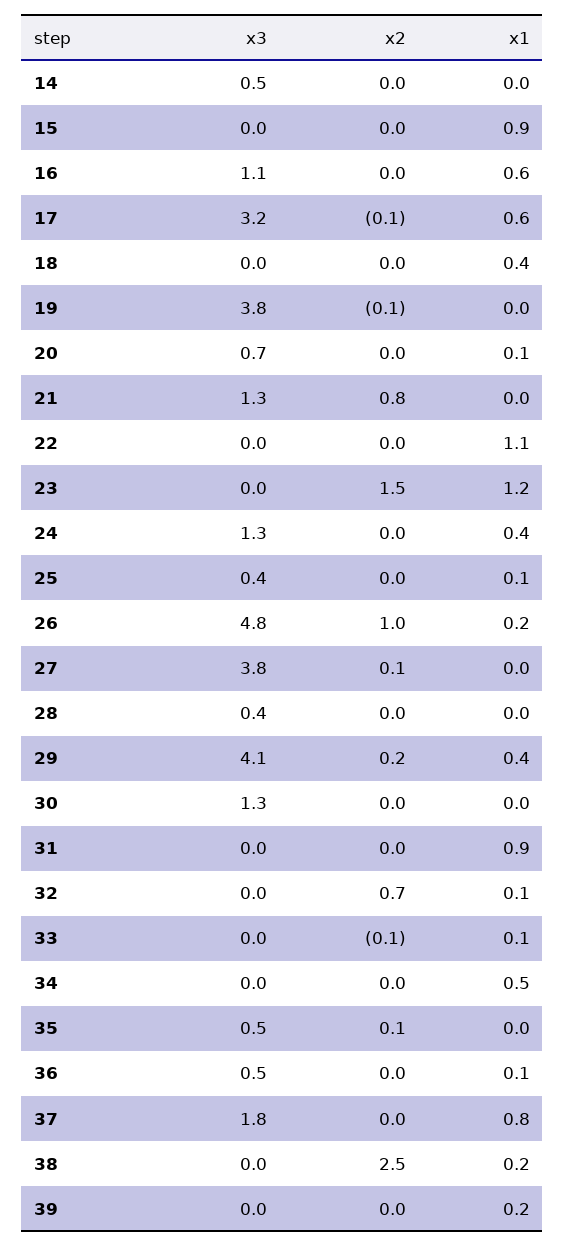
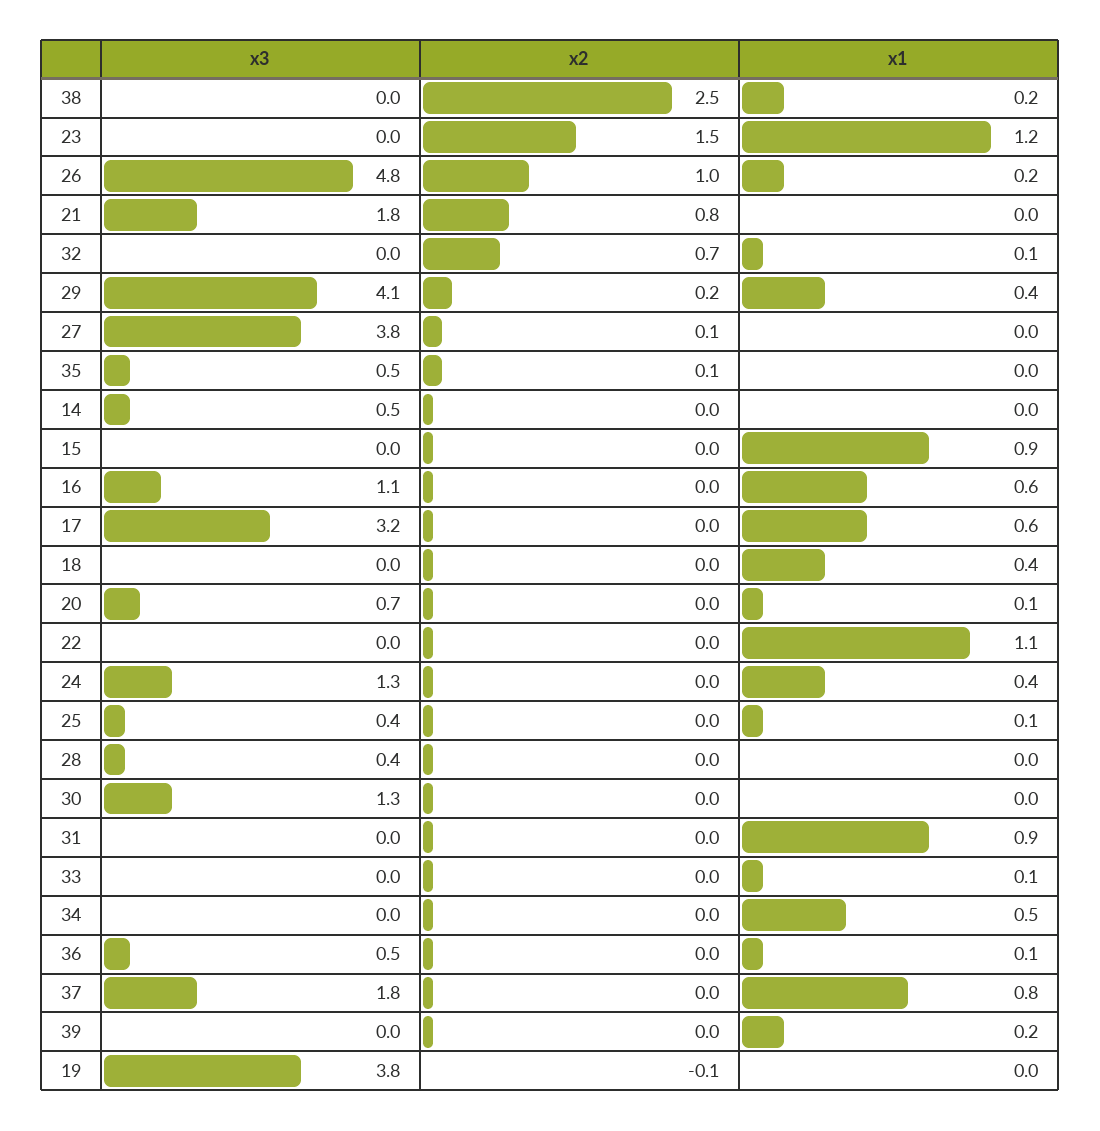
  {
    "x3": {
      "14": 0.5,
      "15": 0,
      "16": 1.1,
      "17": 3.2,
      "18": 0,
      "19": 3.8,
      "20": 0.7,
-     "21": 1.3,
+     "21": 1.8,
      "22": 0,
      "23": 0,
      "24": 1.3,
      "25": 0.4,
      "26": 4.8,
      "27": 3.8,
      "28": 0.4,
      "29": 4.1,
      "30": 1.3,
      "31": 0,
      "32": 0,
      "33": 0,
      "34": 0,
      "35": 0.5,
      "36": 0.5,
      "37": 1.8,
      "38": 0,
      "39": 0
    },
    "x2": {
      "14": 0,
      "15": 0,
      "16": 0,
-     "17": -0.1,
+     "17": 0,
      "18": 0,
      "19": -0.1,
      "20": 0,
      "21": 0.8,
      "22": 0,
      "23": 1.5,
      "24": 0,
      "25": 0,
      "26": 1,
      "27": 0.1,
      "28": 0,
      "29": 0.2,
      "30": 0,
      "31": 0,
      "32": 0.7,
-     "33": -0.1,
+     "33": 0,
      "34": 0,
      "35": 0.1,
      "36": 0,
      "37": 0,
      "38": 2.5,
      "39": 0
    },
    "x1": {
      "14": 0,
      "15": 0.9,
      "16": 0.6,
      "17": 0.6,
      "18": 0.4,
      "19": 0,
      "20": 0.1,
      "21": 0,
      "22": 1.1,
      "23": 1.2,
      "24": 0.4,
      "25": 0.1,
      "26": 0.2,
      "27": 0,
      "28": 0,
      "29": 0.4,
      "30": 0,
      "31": 0.9,
      "32": 0.1,
      "33": 0.1,
      "34": 0.5,
      "35": 0,
      "36": 0.1,
      "37": 0.8,
      "38": 0.2,
      "39": 0.2
    }
  }

